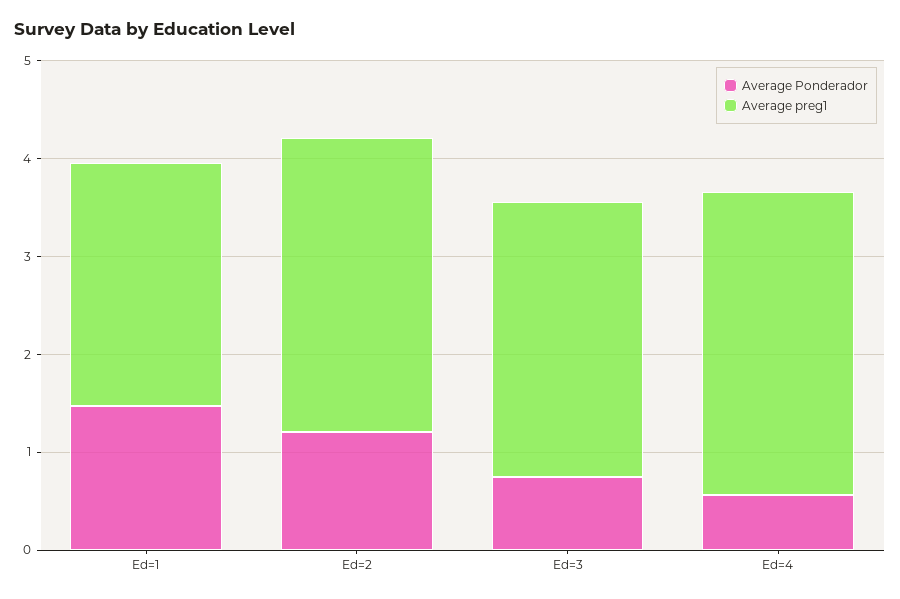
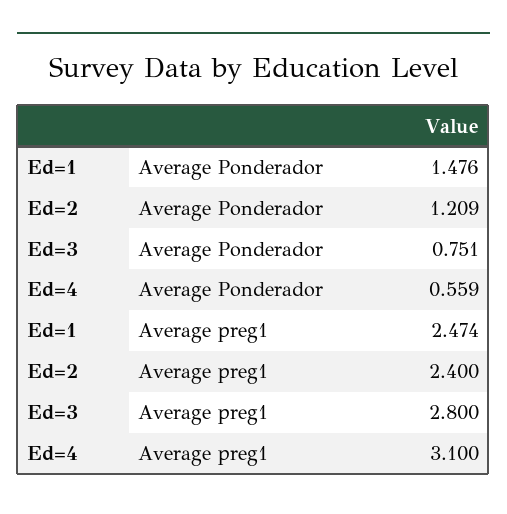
  {
    "Average Ponderador": {
      "Ed=1": 1.476,
      "Ed=2": 1.209,
      "Ed=3": 0.751,
      "Ed=4": 0.559
    },
    "Average preg1": {
      "Ed=1": 2.474,
-     "Ed=2": 3,
+     "Ed=2": 2.4,
      "Ed=3": 2.8,
      "Ed=4": 3.1
    }
  }

